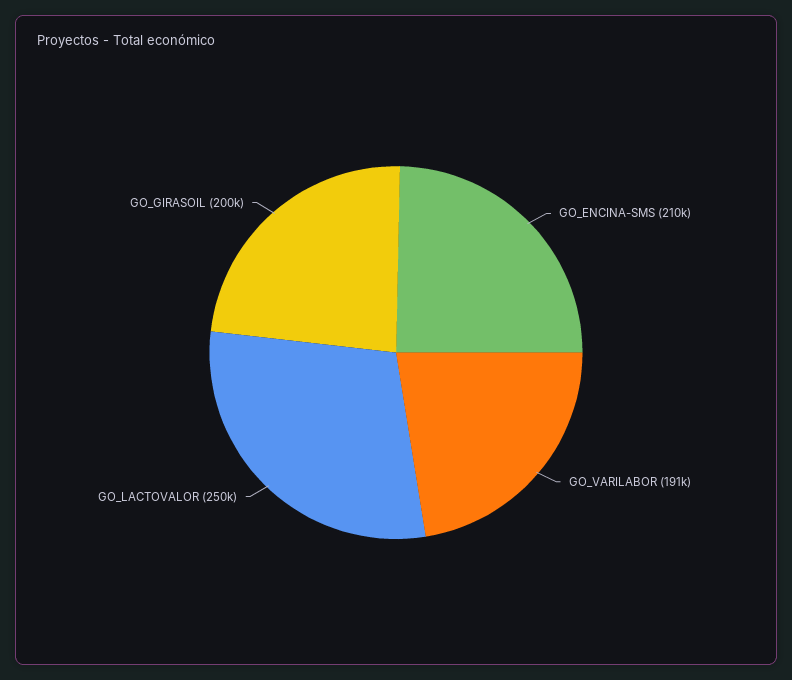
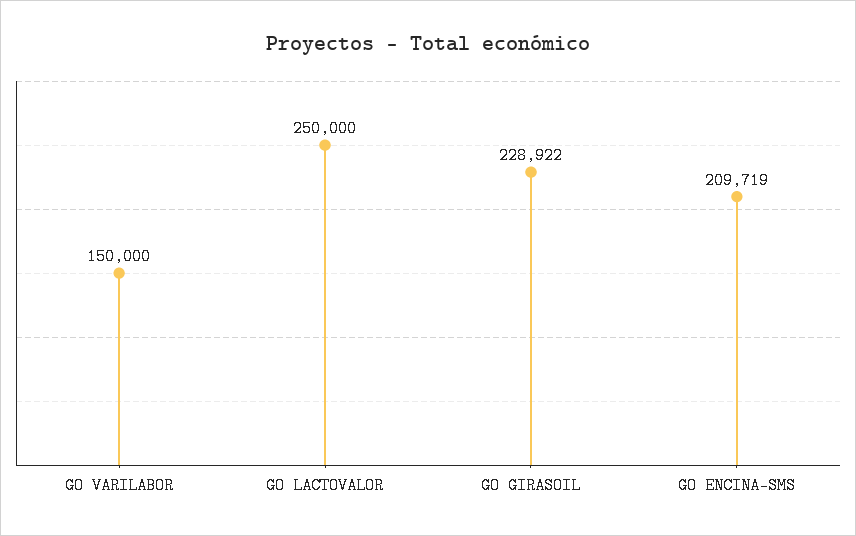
  {
    "GO_ENCINA-SMS": 209719,
-   "GO_VARILABOR": 191000,
+   "GO_VARILABOR": 150000,
    "GO_LACTOVALOR": 250000,
-   "GO_GIRASOIL": 200000
+   "GO_GIRASOIL": 228922
  }

